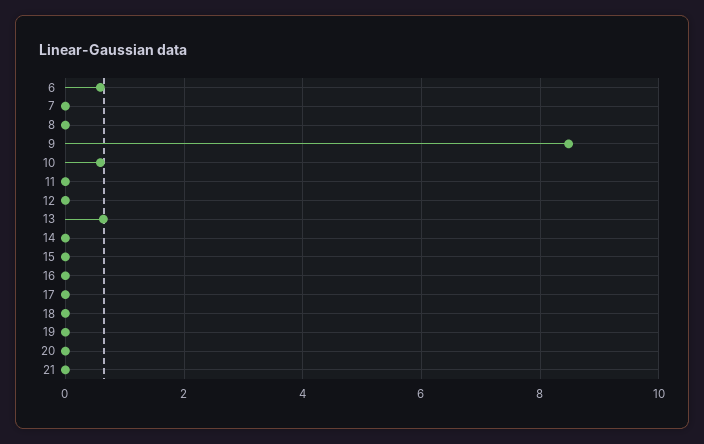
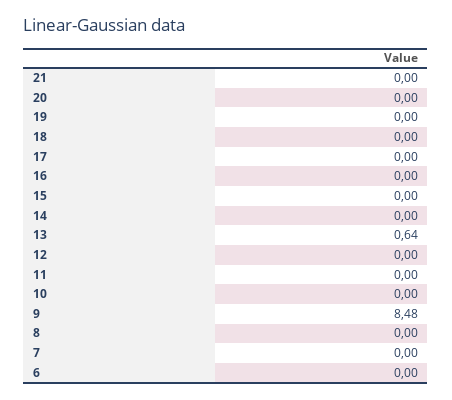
  {
-   "6": 0.6,
+   "6": 0,
    "7": 0,
    "8": 0,
    "9": 8.48,
-   "10": 0.6,
+   "10": 0,
    "11": 0,
    "12": 0,
    "13": 0.64,
    "14": 0,
    "15": 0,
    "16": 0,
    "17": 0,
    "18": 0,
    "19": 0,
    "20": 0,
    "21": 0
  }

